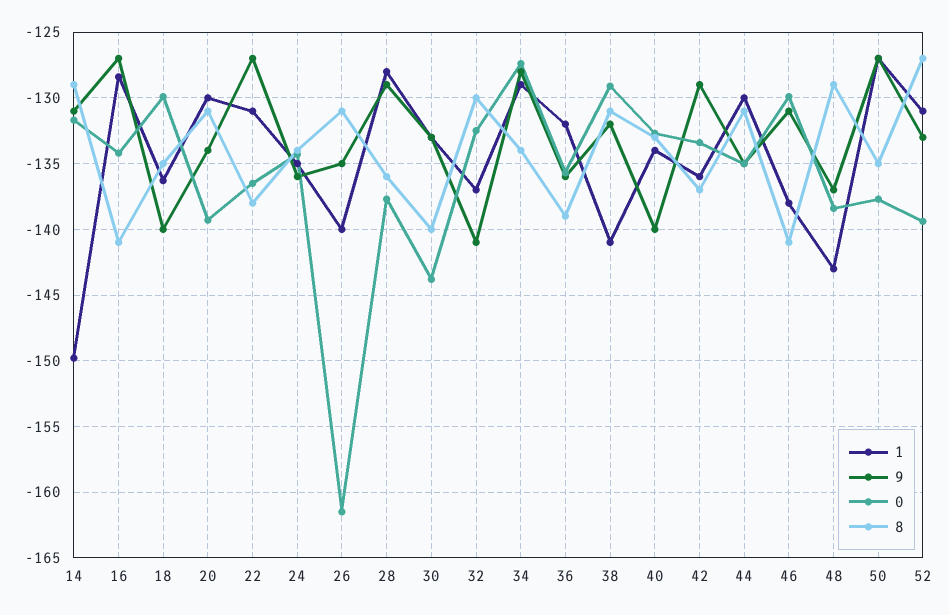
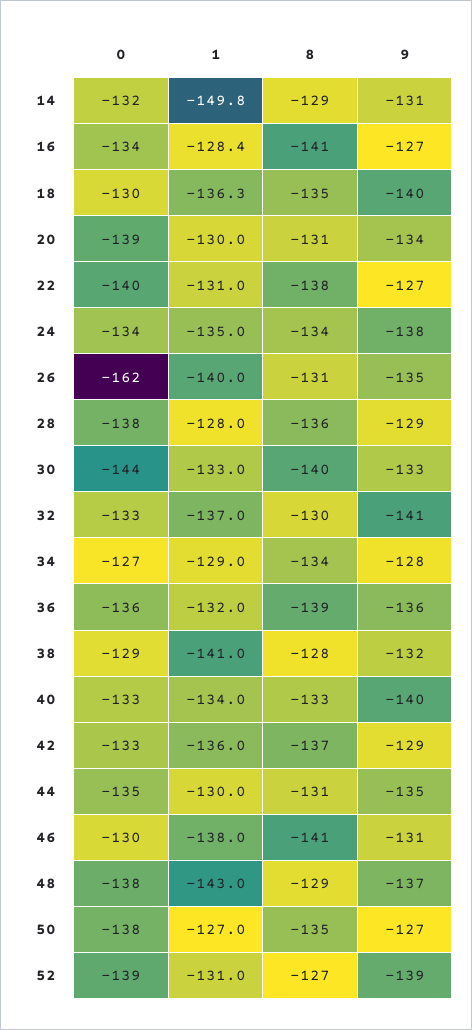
  {
    "1": {
      "14": -149.8,
      "16": -128.4,
      "18": -136.3,
      "20": -130,
      "22": -131,
      "24": -135,
      "26": -140,
      "28": -128,
      "30": -133,
      "32": -137,
      "34": -129,
      "36": -132,
      "38": -141,
      "40": -134,
      "42": -136,
      "44": -130,
      "46": -138,
      "48": -143,
      "50": -127,
      "52": -131
    },
    "9": {
      "14": -131,
      "16": -127,
      "18": -140,
      "20": -134,
      "22": -127,
-     "24": -136,
+     "24": -138,
      "26": -135,
      "28": -129,
      "30": -133,
      "32": -141,
      "34": -128,
      "36": -136,
      "38": -132,
      "40": -140,
      "42": -129,
      "44": -135,
      "46": -131,
      "48": -137,
      "50": -127,
-     "52": -133
+     "52": -139
    },
    "0": {
      "14": -132,
      "16": -134,
      "18": -130,
      "20": -139,
-     "22": -136.5,
+     "22": -140,
      "24": -134,
      "26": -162,
      "28": -138,
      "30": -144,
      "32": -133,
      "34": -127,
      "36": -136,
      "38": -129,
      "40": -133,
      "42": -133,
      "44": -135,
      "46": -130,
      "48": -138,
      "50": -138,
      "52": -139
    },
    "8": {
      "14": -129,
      "16": -141,
      "18": -135,
      "20": -131,
      "22": -138,
      "24": -134,
      "26": -131,
      "28": -136,
      "30": -140,
      "32": -130,
      "34": -134,
      "36": -139,
-     "38": -131,
+     "38": -128,
      "40": -133,
      "42": -137,
      "44": -131,
      "46": -141,
      "48": -129,
      "50": -135,
      "52": -127
    }
  }

